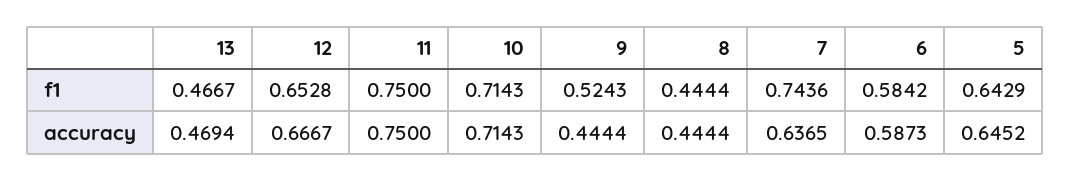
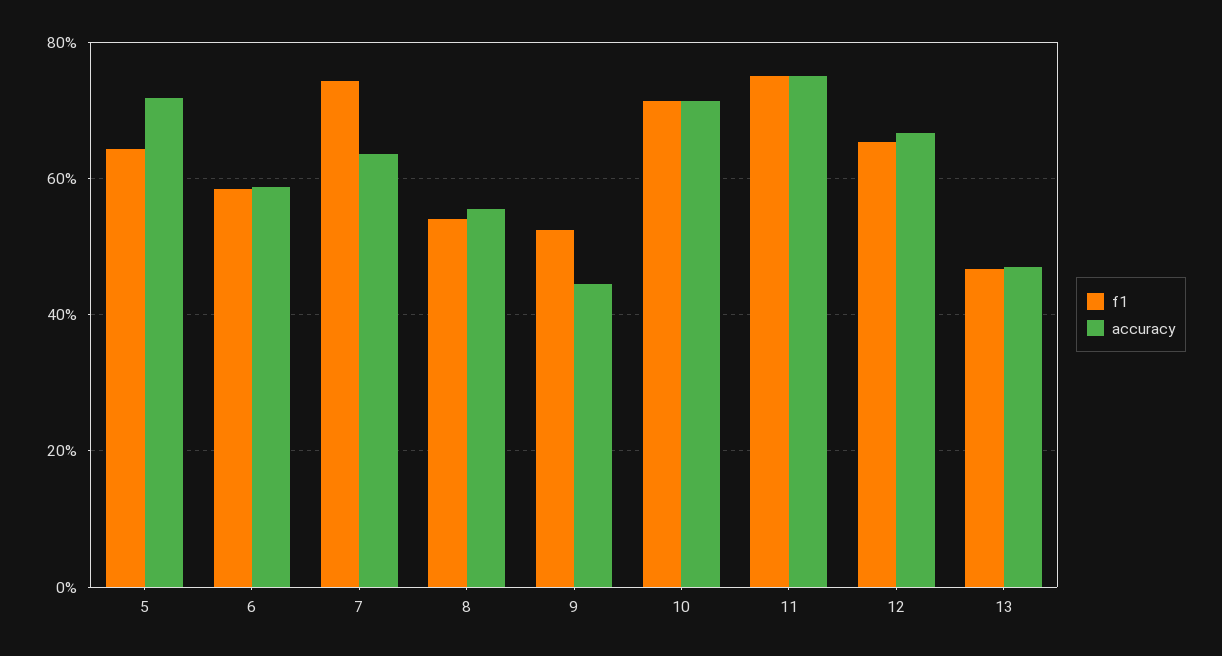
  {
    "f1": {
      "13": 0.4667,
      "12": 0.6528,
      "11": 0.75,
      "10": 0.7143,
      "9": 0.5243,
-     "8": 0.4444,
+     "8": 0.54,
      "7": 0.7436,
      "6": 0.5842,
      "5": 0.6429
    },
    "accuracy": {
      "13": 0.4694,
      "12": 0.6667,
      "11": 0.75,
      "10": 0.7143,
      "9": 0.4444,
-     "8": 0.4444,
+     "8": 0.56,
      "7": 0.6365,
      "6": 0.5873,
-     "5": 0.6452
+     "5": 0.72
    }
  }

